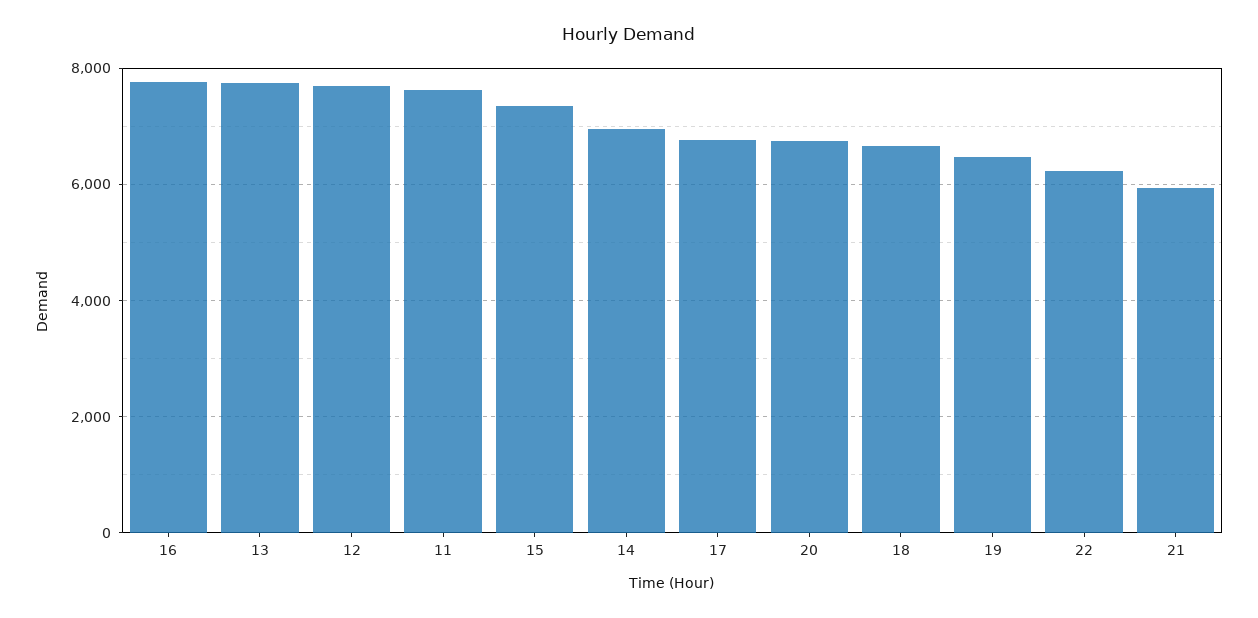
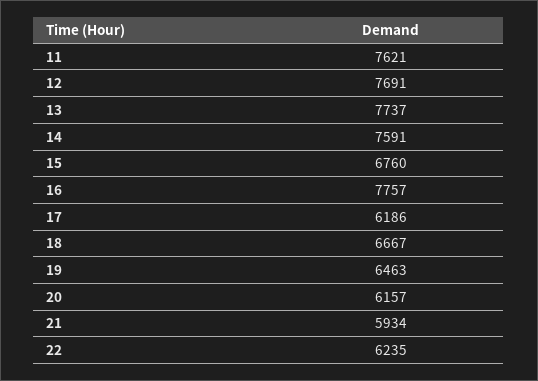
  {
    "16": 7757,
    "13": 7737,
    "12": 7691,
    "11": 7621,
-   "15": 7400,
+   "15": 6760,
-   "14": 7000,
+   "14": 7591,
-   "17": 6800,
+   "17": 6186,
-   "20": 6800,
+   "20": 6157,
    "18": 6667,
    "19": 6463,
    "22": 6235,
    "21": 5934
  }

